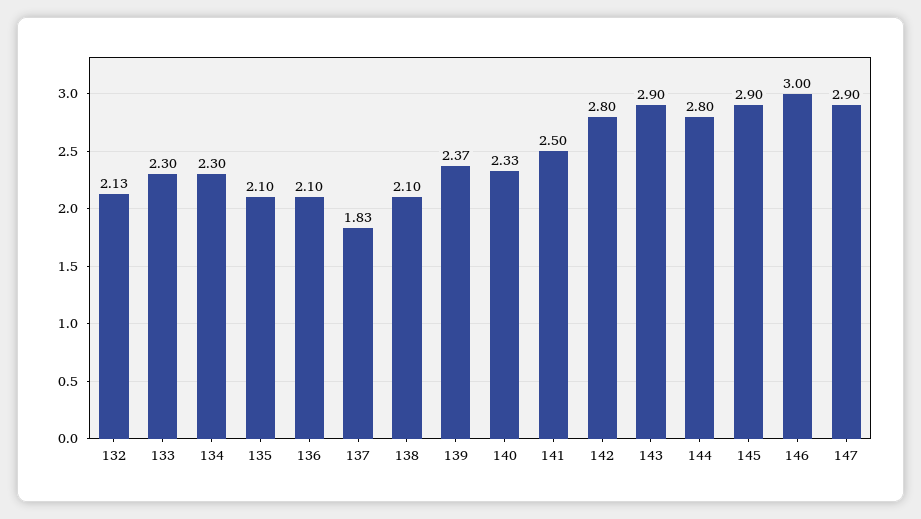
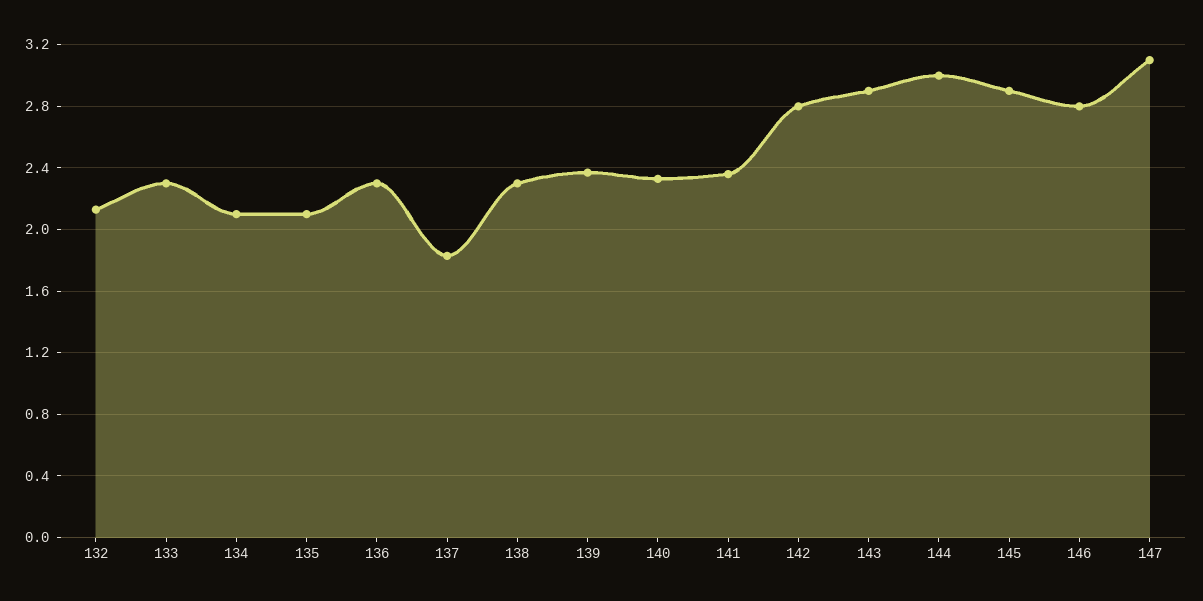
  {
    "132": 2.13,
    "133": 2.3,
-   "134": 2.3,
+   "134": 2.1,
    "135": 2.1,
-   "136": 2.1,
+   "136": 2.3,
    "137": 1.83,
-   "138": 2.1,
+   "138": 2.3,
    "139": 2.37,
    "140": 2.33,
-   "141": 2.5,
+   "141": 2.35,
    "142": 2.8,
    "143": 2.9,
-   "144": 2.8,
+   "144": 3,
    "145": 2.9,
-   "146": 3,
+   "146": 2.8,
-   "147": 2.9
+   "147": 3.1
  }

